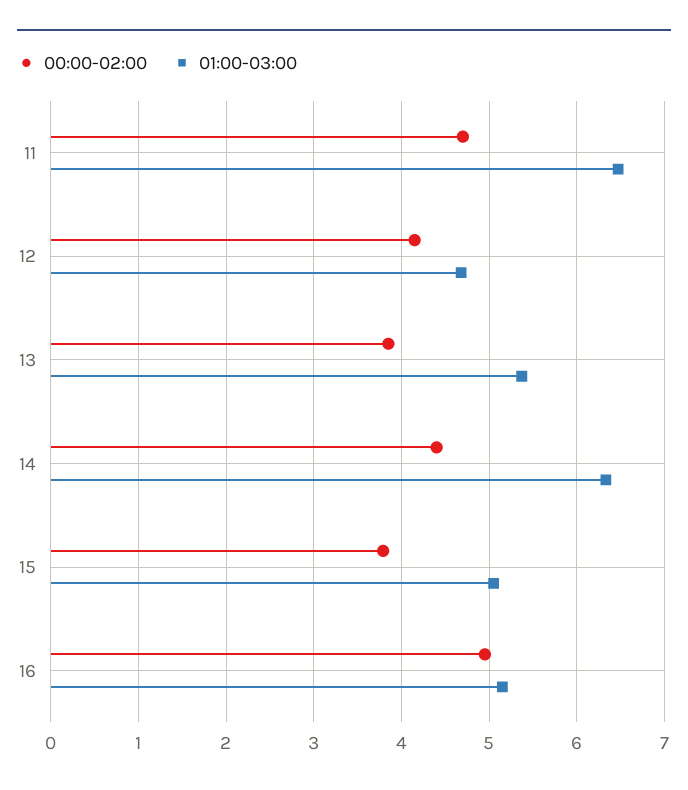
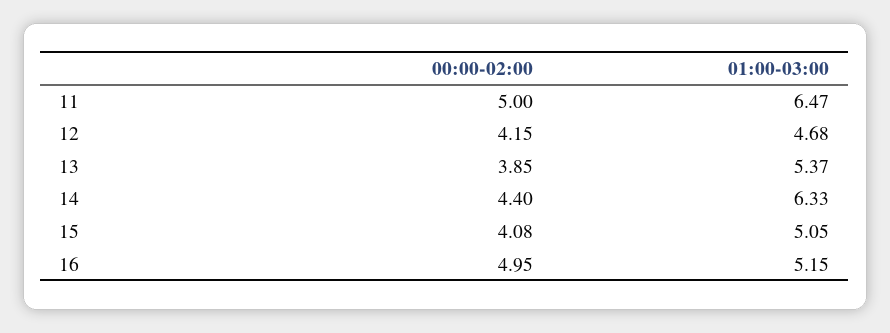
  {
    "00:00-02:00": {
-     "11": 4.7,
+     "11": 5,
      "12": 4.15,
      "13": 3.85,
      "14": 4.4,
-     "15": 3.8,
+     "15": 4.08,
      "16": 4.95
    },
    "01:00-03:00": {
      "11": 6.47,
      "12": 4.68,
      "13": 5.37,
      "14": 6.33,
      "15": 5.05,
      "16": 5.15
    }
  }

